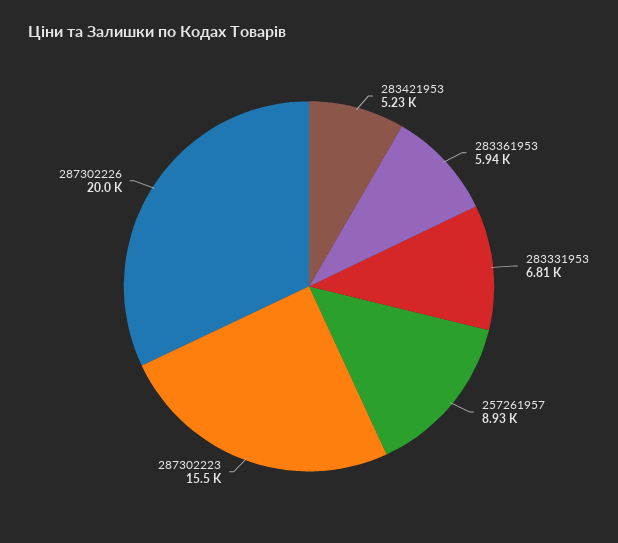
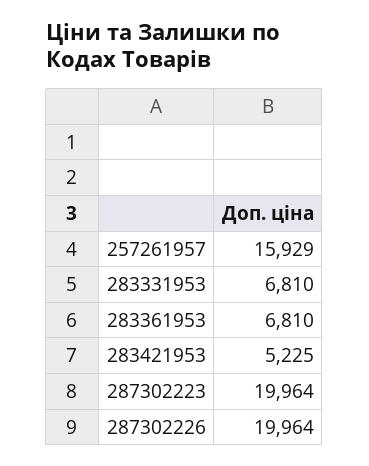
  {
    "283421953": 5225,
-   "283361953": 5940,
+   "283361953": 6810,
    "283331953": 6810,
-   "257261957": 8930,
+   "257261957": 15929,
-   "287302223": 15500,
+   "287302223": 19964,
    "287302226": 19964
  }

